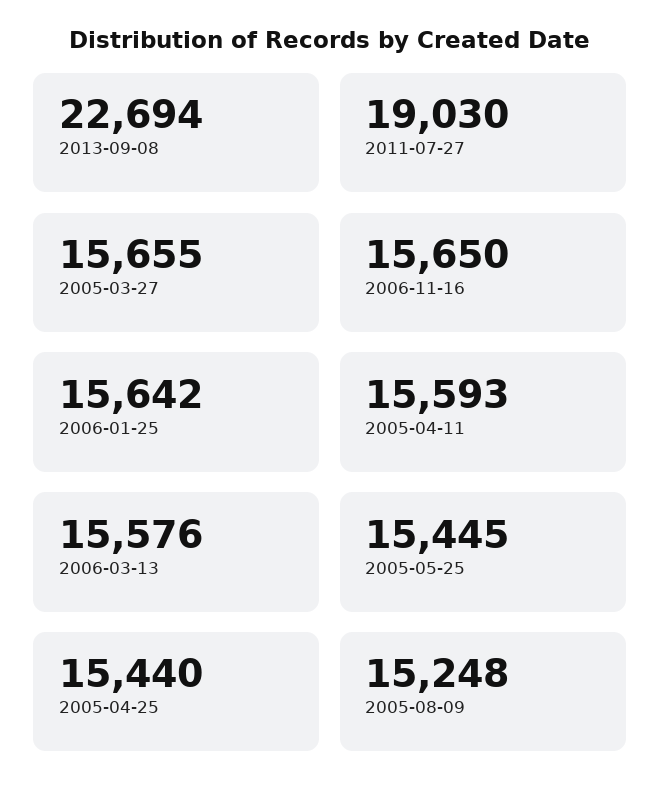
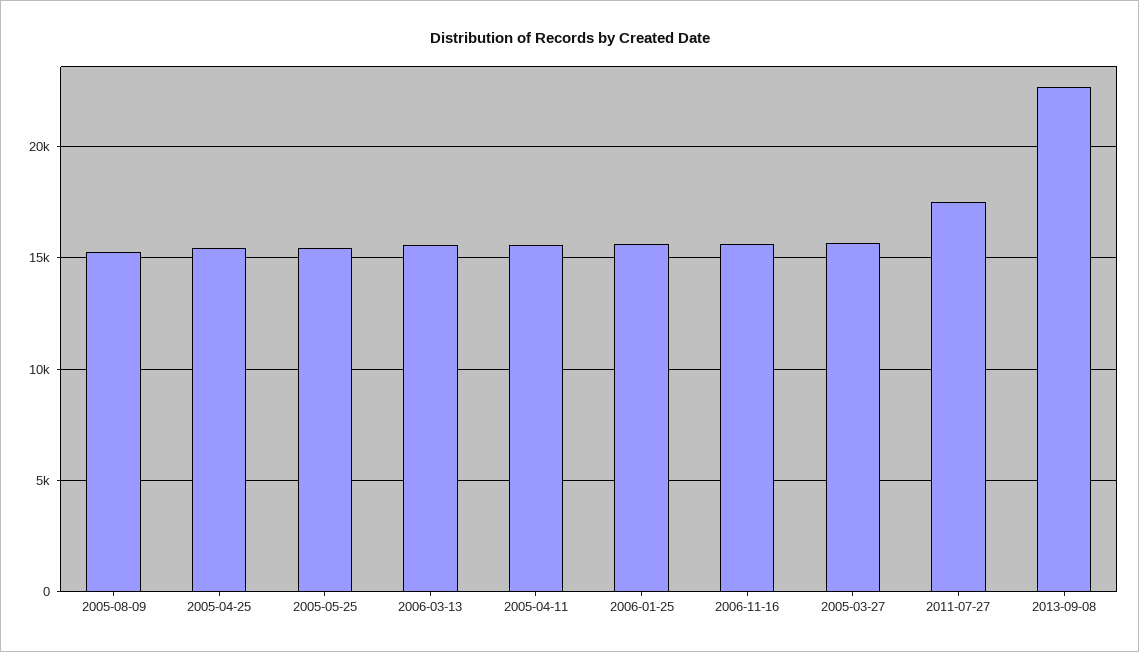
  {
    "2013-09-08": 22694,
-   "2011-07-27": 19030,
+   "2011-07-27": 17500,
    "2005-03-27": 15655,
    "2006-11-16": 15650,
    "2006-01-25": 15642,
    "2005-04-11": 15593,
    "2006-03-13": 15576,
    "2005-05-25": 15445,
    "2005-04-25": 15440,
    "2005-08-09": 15248
  }

